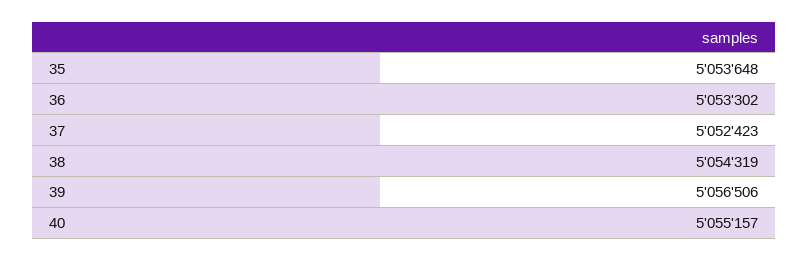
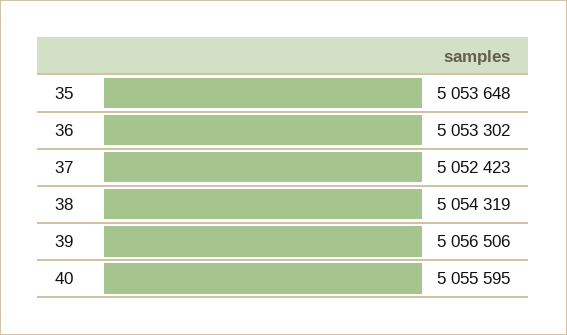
  {
    "35": 5053648,
    "36": 5053302,
    "37": 5052423,
    "38": 5054319,
    "39": 5056506,
-   "40": 5055157
+   "40": 5055595
  }

